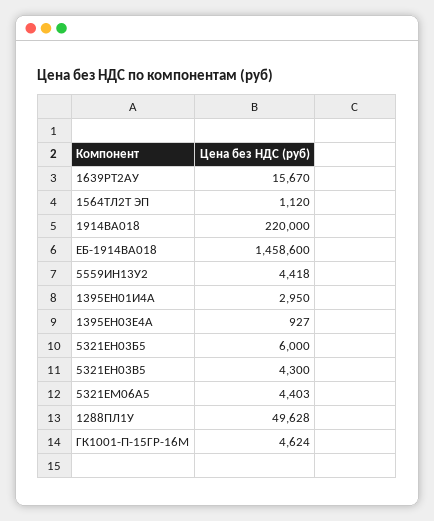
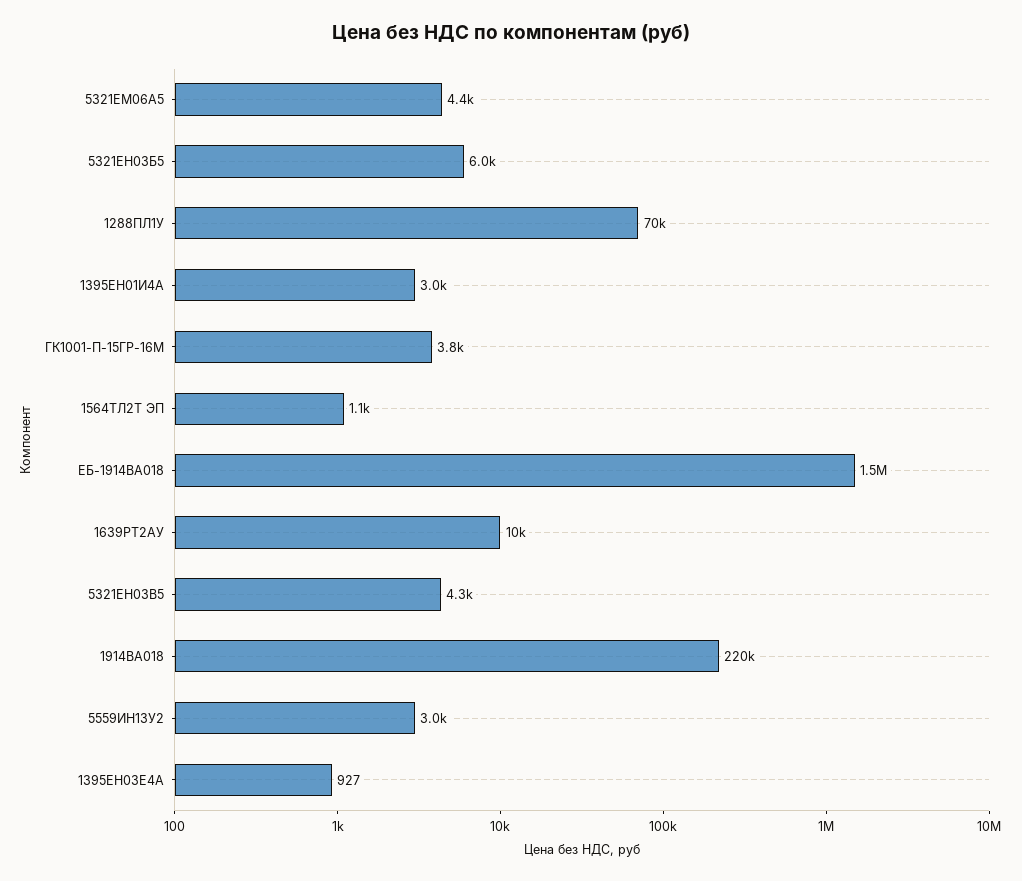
  {
-   "1639РТ2АУ": 15670,
+   "1639РТ2АУ": 10000,
    "1564ТЛ2Т ЭП": 1120,
    "1914ВА018": 220000,
    "ЕБ-1914ВА018": 1458600,
-   "5559ИН13У2": 4418,
+   "5559ИН13У2": 3000,
    "1395ЕН01И4А": 2950,
    "1395ЕН03Е4А": 927,
    "5321ЕН03Б5": 6000,
    "5321ЕН03В5": 4300,
    "5321ЕМ06А5": 4403,
-   "1288ПЛ1У": 49628,
+   "1288ПЛ1У": 70000,
-   "ГК1001-П-15ГР-16М": 4624
+   "ГК1001-П-15ГР-16М": 3800
  }

